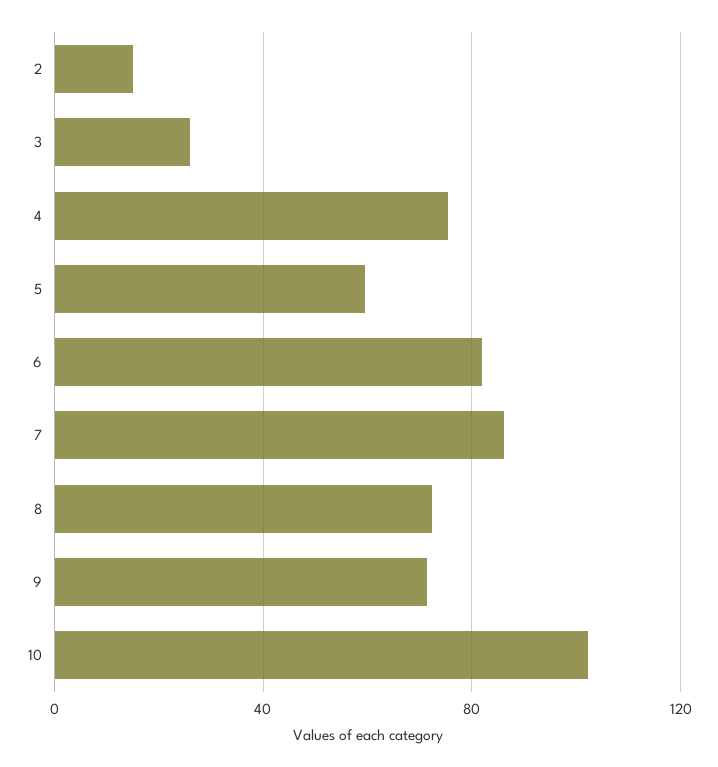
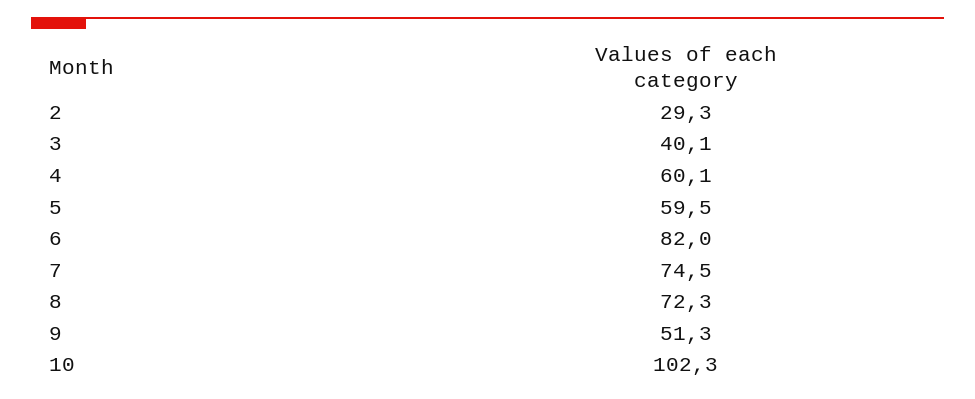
  {
-   "2": 15,
+   "2": 29.3,
-   "3": 25,
+   "3": 40.1,
-   "4": 75,
+   "4": 60.1,
    "5": 59.5,
    "6": 82,
-   "7": 85,
+   "7": 74.5,
    "8": 72.3,
-   "9": 70,
+   "9": 51.3,
    "10": 102.3
  }

